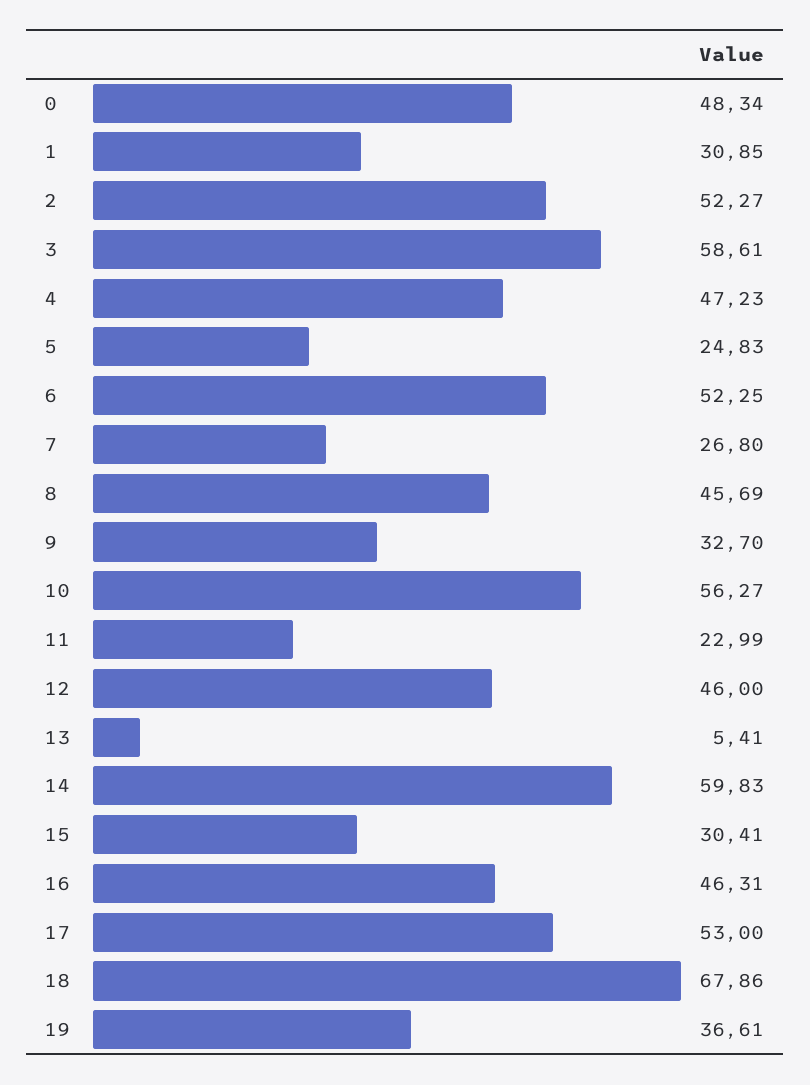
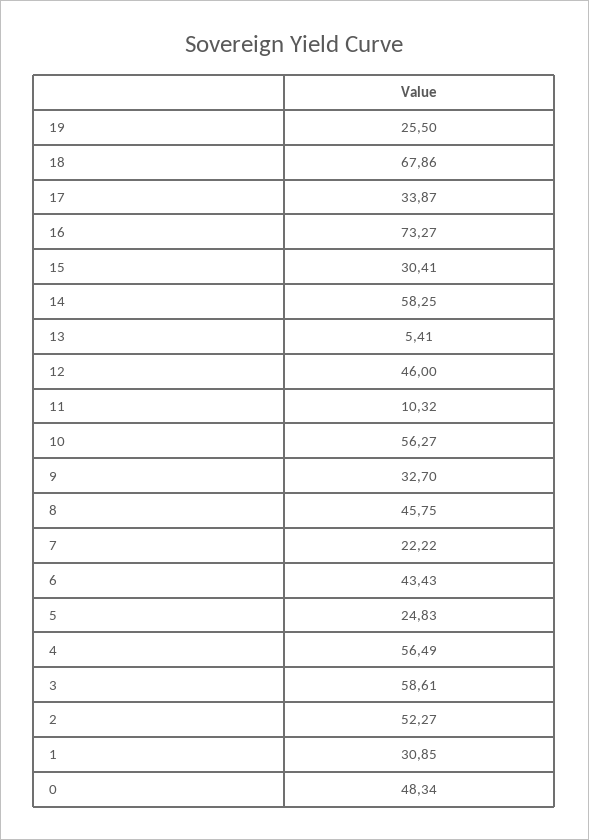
  {
    "0": 48.34,
    "1": 30.85,
    "2": 52.27,
    "3": 58.61,
-   "4": 47.23,
+   "4": 56.49,
    "5": 24.83,
-   "6": 52.25,
+   "6": 43.43,
-   "7": 26.8,
+   "7": 22.22,
-   "8": 45.69,
+   "8": 45.75,
    "9": 32.7,
    "10": 56.27,
-   "11": 22.99,
+   "11": 10.32,
    "12": 46,
    "13": 5.41,
-   "14": 59.83,
+   "14": 58.25,
    "15": 30.41,
-   "16": 46.31,
+   "16": 73.27,
-   "17": 53,
+   "17": 33.87,
    "18": 67.86,
-   "19": 36.61
+   "19": 25.5
  }

